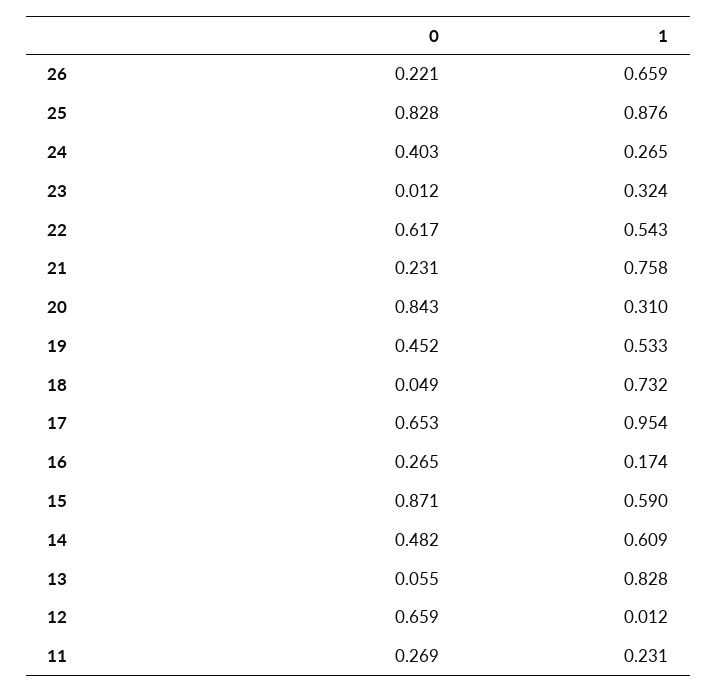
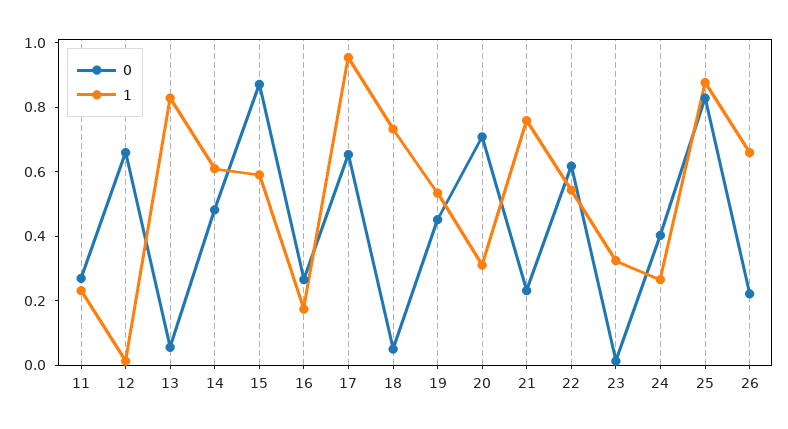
  {
    "0": {
      "26": 0.221,
      "25": 0.828,
      "24": 0.403,
      "23": 0.012,
      "22": 0.617,
      "21": 0.231,
-     "20": 0.843,
+     "20": 0.7,
      "19": 0.452,
      "18": 0.049,
      "17": 0.653,
      "16": 0.265,
      "15": 0.871,
      "14": 0.482,
      "13": 0.055,
      "12": 0.659,
      "11": 0.269
    },
    "1": {
      "26": 0.659,
      "25": 0.876,
      "24": 0.265,
      "23": 0.324,
      "22": 0.543,
      "21": 0.758,
      "20": 0.31,
      "19": 0.533,
      "18": 0.732,
      "17": 0.954,
      "16": 0.174,
      "15": 0.59,
      "14": 0.609,
      "13": 0.828,
      "12": 0.012,
      "11": 0.231
    }
  }

